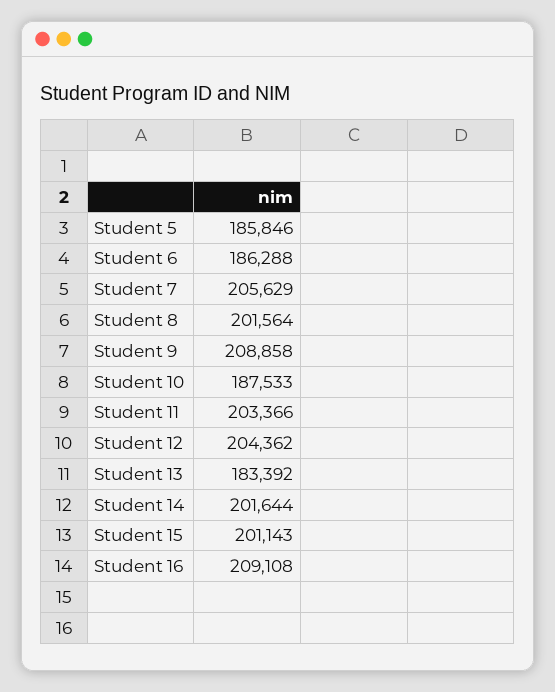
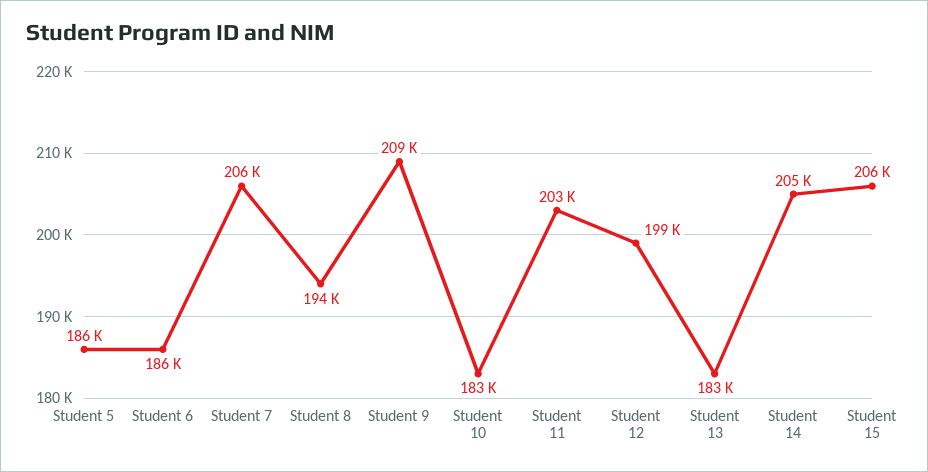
  {
    "Student 5": 185846,
    "Student 6": 186288,
    "Student 7": 205629,
-   "Student 8": 201564,
+   "Student 8": 194000,
    "Student 9": 208858,
-   "Student 10": 187533,
+   "Student 10": 183000,
    "Student 11": 203366,
-   "Student 12": 204362,
+   "Student 12": 199000,
    "Student 13": 183392,
-   "Student 14": 201644,
+   "Student 14": 205000,
-   "Student 15": 201143,
+   "Student 15": 206000
-   "Student 16": 209108
  }

